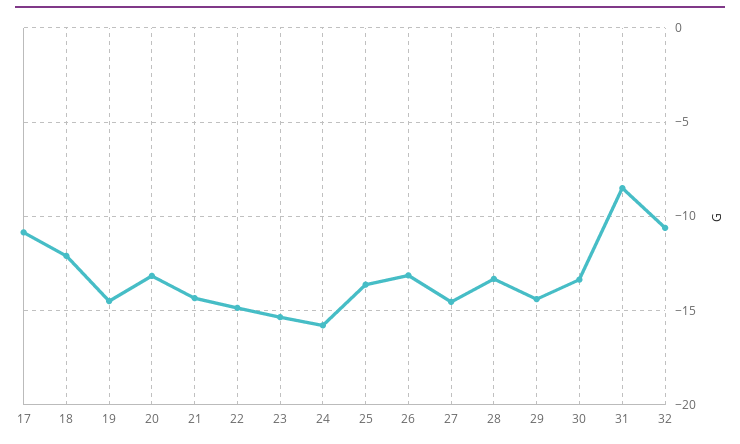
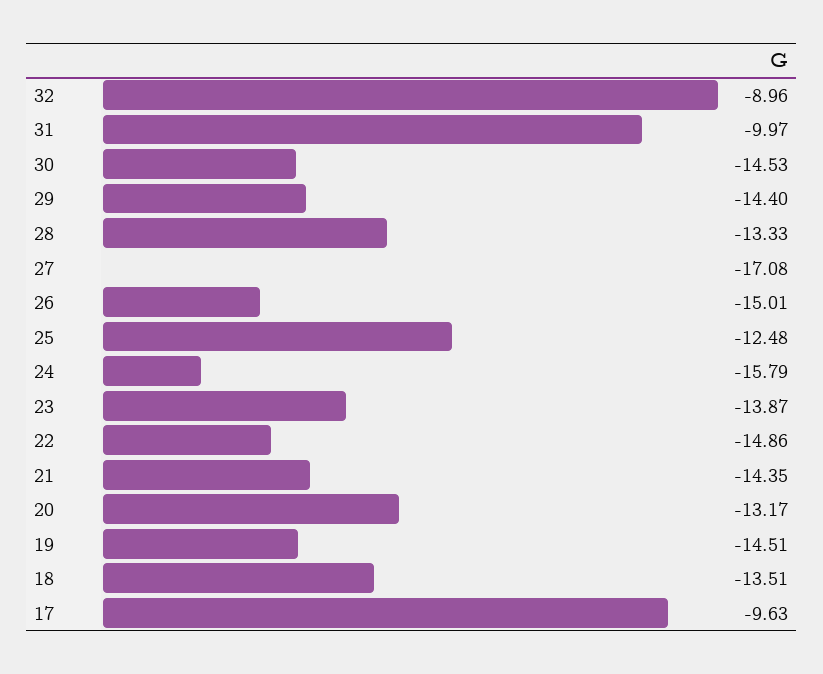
  {
-   "17": -11,
+   "17": -9.63,
-   "18": -12,
+   "18": -13.51,
    "19": -14.51,
    "20": -13.17,
    "21": -14.35,
    "22": -14.86,
-   "23": -15.5,
+   "23": -13.87,
    "24": -15.79,
-   "25": -13.5,
+   "25": -12.48,
-   "26": -13,
+   "26": -15.01,
-   "27": -14.5,
+   "27": -17.08,
    "28": -13.33,
    "29": -14.4,
-   "30": -13.5,
+   "30": -14.53,
-   "31": -8.5,
+   "31": -9.97,
-   "32": -10.5
+   "32": -8.96
  }

